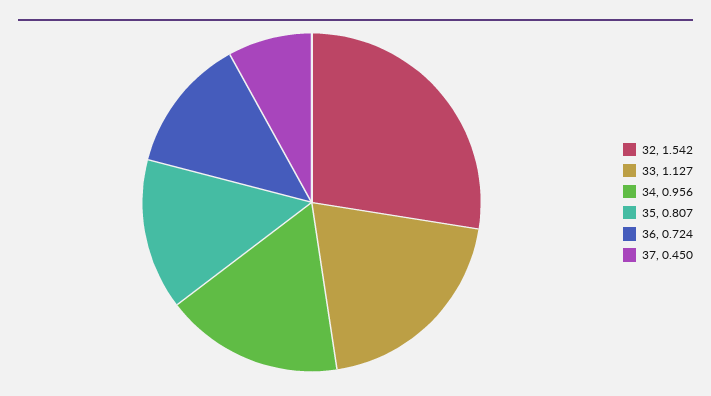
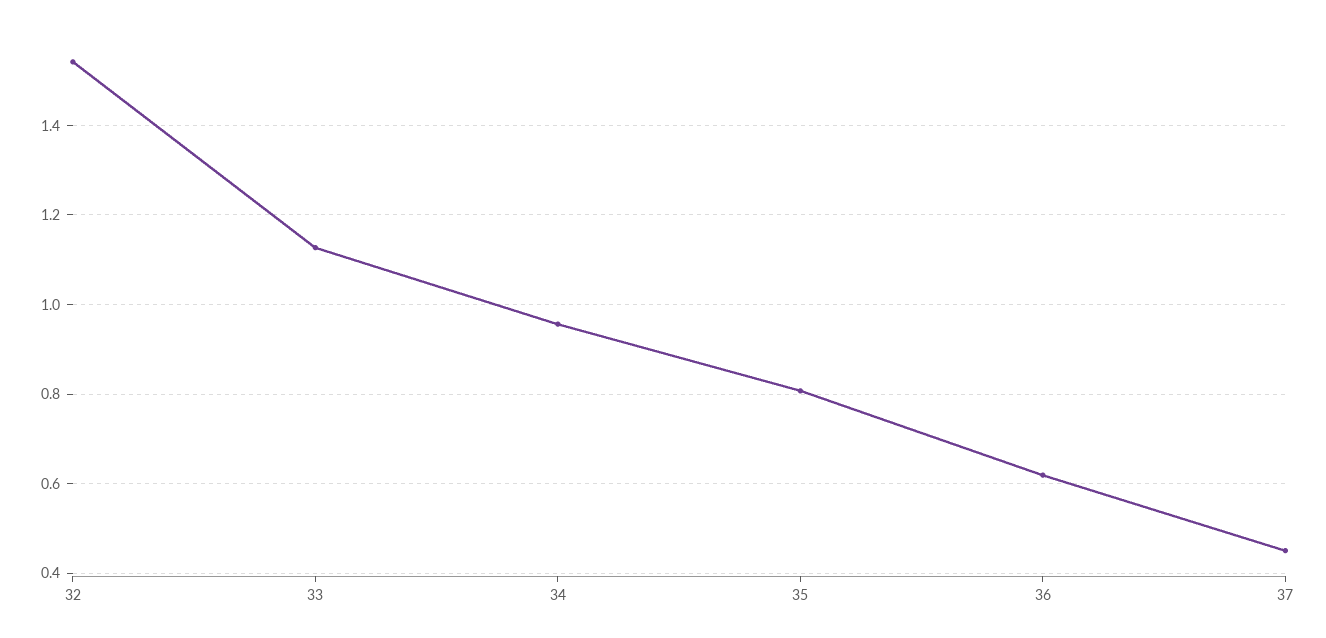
  {
    "32": 1.542,
    "33": 1.127,
    "34": 0.956,
    "35": 0.807,
-   "36": 0.724,
+   "36": 0.62,
    "37": 0.45
  }

